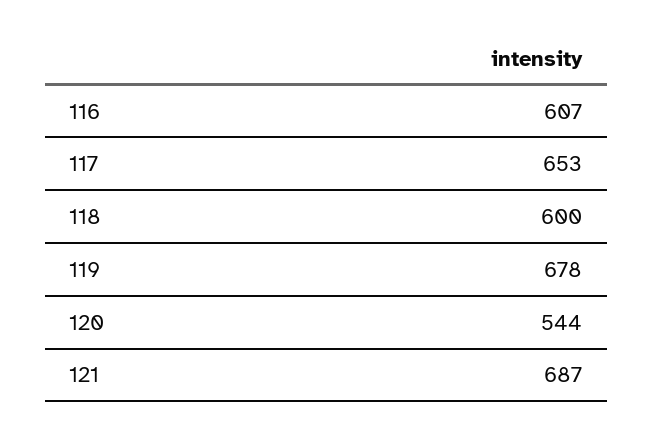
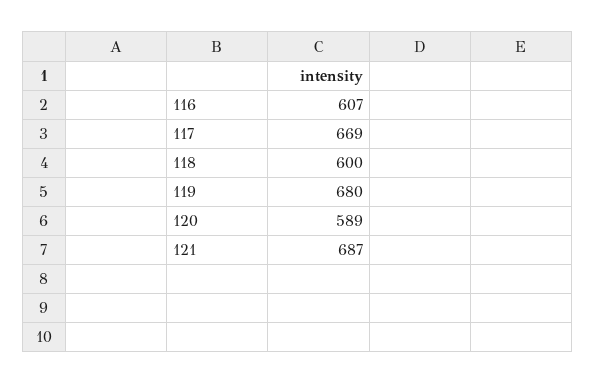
  {
    "116": 607,
-   "117": 653,
+   "117": 669,
    "118": 600,
-   "119": 678,
+   "119": 680,
-   "120": 544,
+   "120": 589,
    "121": 687
  }

